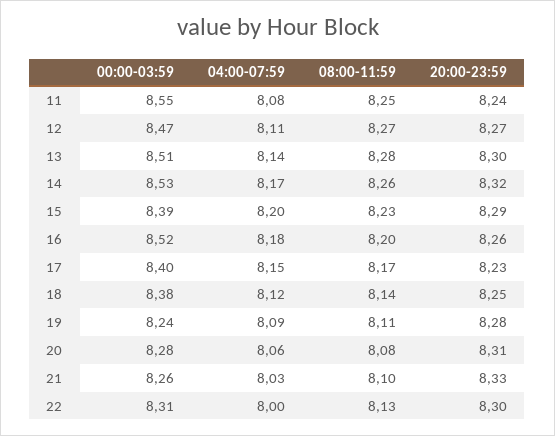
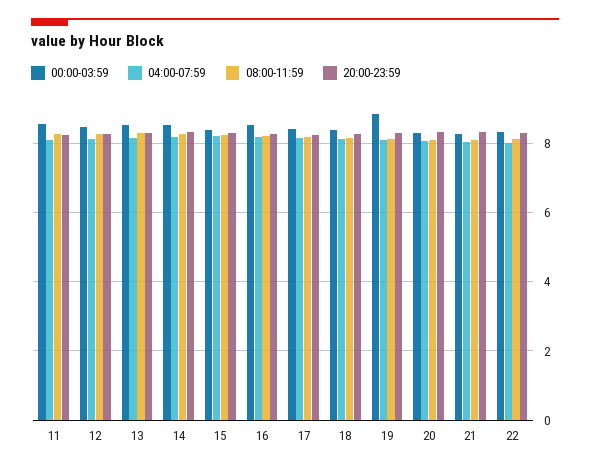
  {
    "00:00-03:59": {
      "11": 8.55,
      "12": 8.47,
      "13": 8.51,
      "14": 8.53,
      "15": 8.39,
      "16": 8.52,
      "17": 8.4,
      "18": 8.38,
-     "19": 8.24,
+     "19": 8.8,
      "20": 8.28,
      "21": 8.26,
      "22": 8.31
    },
    "04:00-07:59": {
      "11": 8.08,
      "12": 8.11,
      "13": 8.14,
      "14": 8.17,
      "15": 8.2,
      "16": 8.18,
      "17": 8.15,
      "18": 8.12,
      "19": 8.09,
      "20": 8.06,
      "21": 8.03,
      "22": 8
    },
    "08:00-11:59": {
      "11": 8.25,
      "12": 8.27,
      "13": 8.28,
      "14": 8.26,
      "15": 8.23,
      "16": 8.2,
      "17": 8.17,
      "18": 8.14,
      "19": 8.11,
      "20": 8.08,
      "21": 8.1,
      "22": 8.13
    },
    "20:00-23:59": {
      "11": 8.24,
      "12": 8.27,
      "13": 8.3,
      "14": 8.32,
      "15": 8.29,
      "16": 8.26,
      "17": 8.23,
      "18": 8.25,
      "19": 8.28,
      "20": 8.31,
      "21": 8.33,
      "22": 8.3
    }
  }

